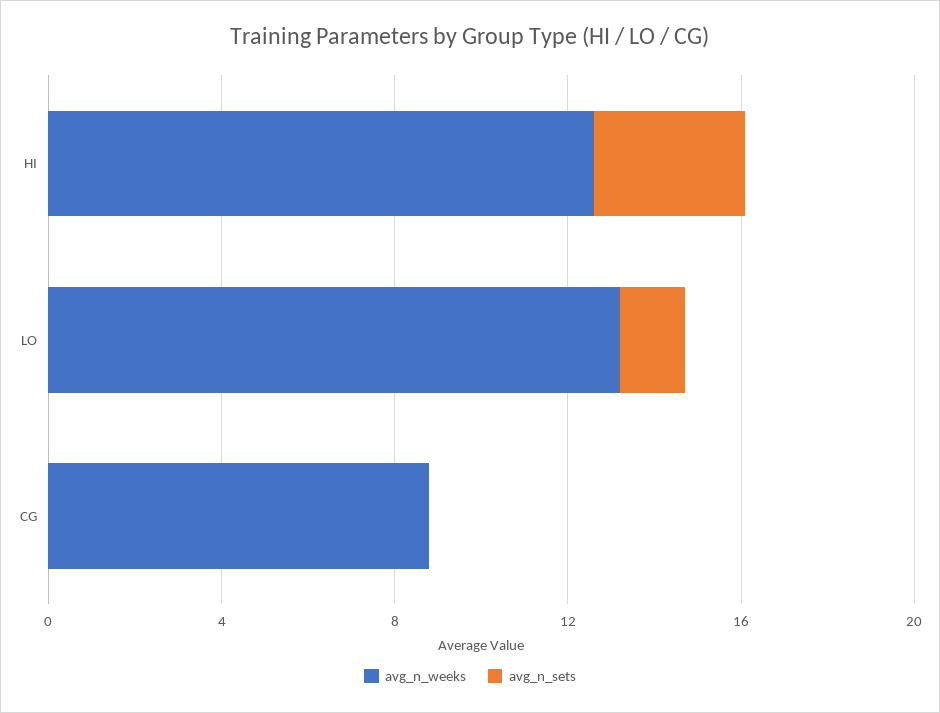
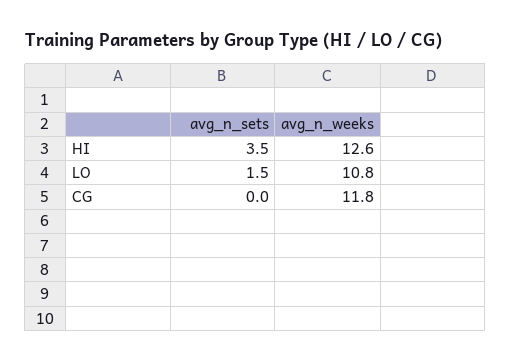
  {
    "avg_n_weeks": {
      "HI": 12.6,
-     "LO": 13,
+     "LO": 10.8,
-     "CG": 9
+     "CG": 11.8
    },
    "avg_n_sets": {
      "HI": 3.5,
      "LO": 1.5,
      "CG": 0
    }
  }

